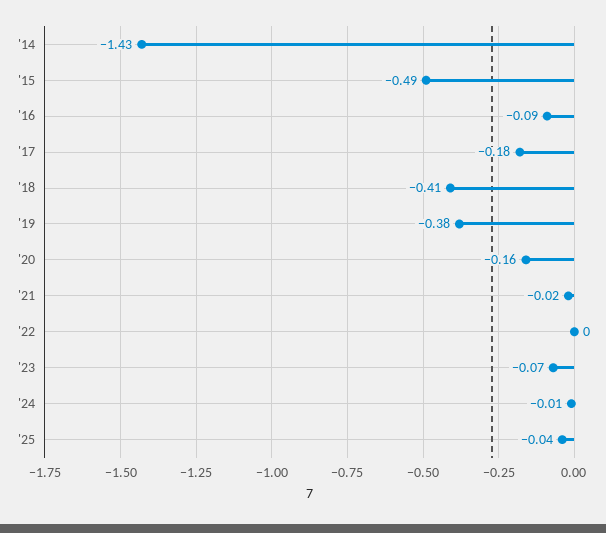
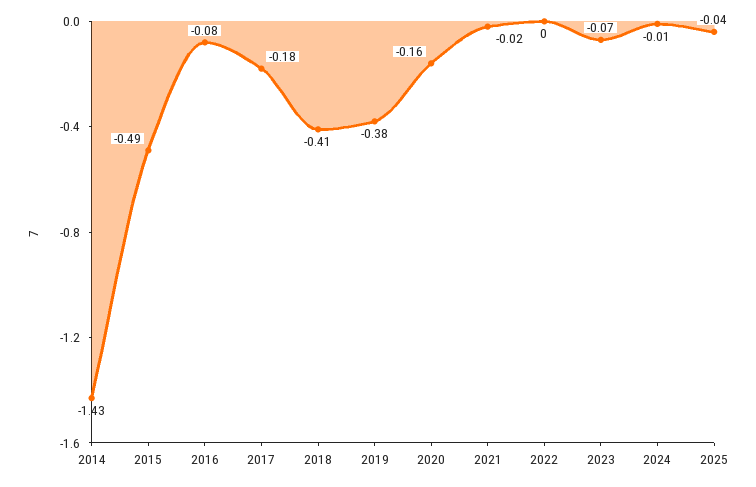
  {
    "'14": -1.43,
    "'15": -0.49,
-   "'16": -0.09,
+   "'16": -0.08,
    "'17": -0.18,
    "'18": -0.41,
    "'19": -0.38,
    "'20": -0.16,
    "'21": -0.02,
    "'22": 0,
    "'23": -0.07,
    "'24": -0.01,
    "'25": -0.04
  }

